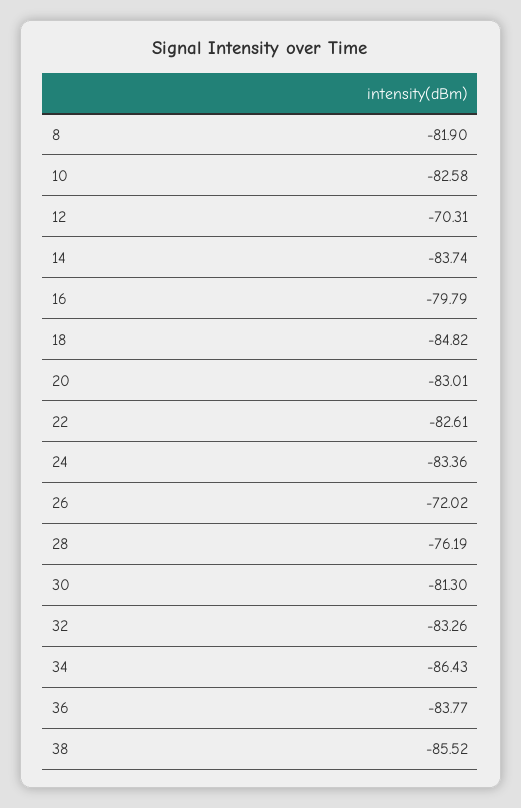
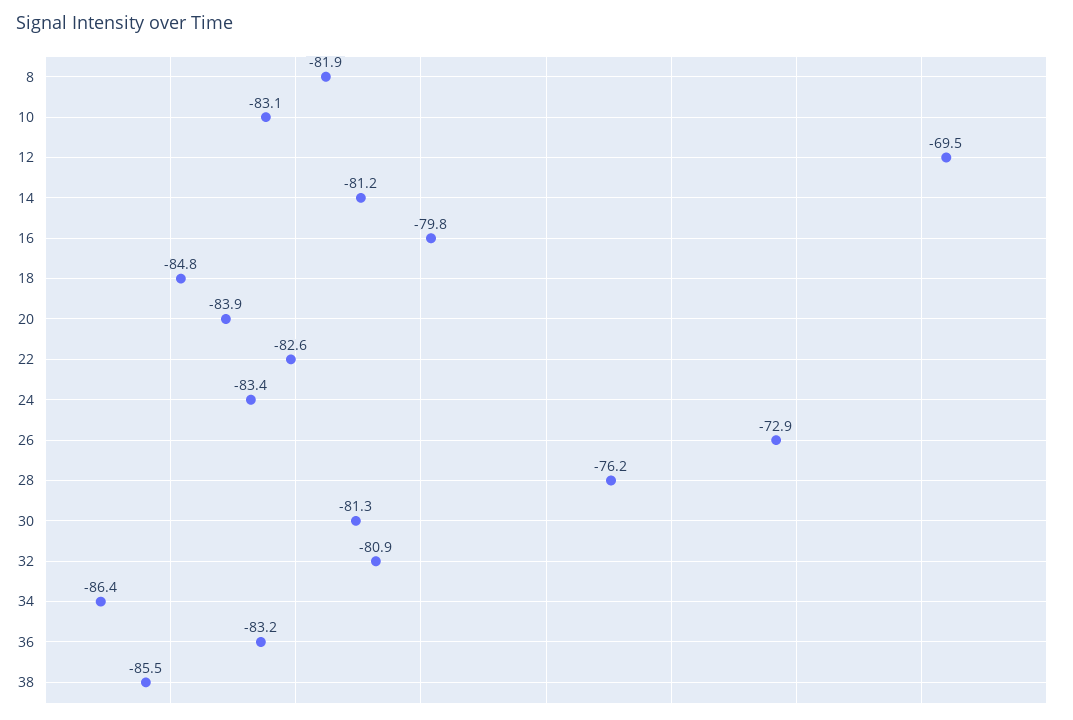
  {
    "8": -81.9,
-   "10": -82.58,
+   "10": -83.1,
-   "12": -70.31,
+   "12": -69.5,
-   "14": -83.74,
+   "14": -81.2,
    "16": -79.79,
    "18": -84.82,
-   "20": -83.01,
+   "20": -83.9,
    "22": -82.61,
    "24": -83.36,
-   "26": -72.02,
+   "26": -72.9,
    "28": -76.19,
    "30": -81.3,
-   "32": -83.26,
+   "32": -80.9,
    "34": -86.43,
-   "36": -83.77,
+   "36": -83.2,
    "38": -85.52
  }

